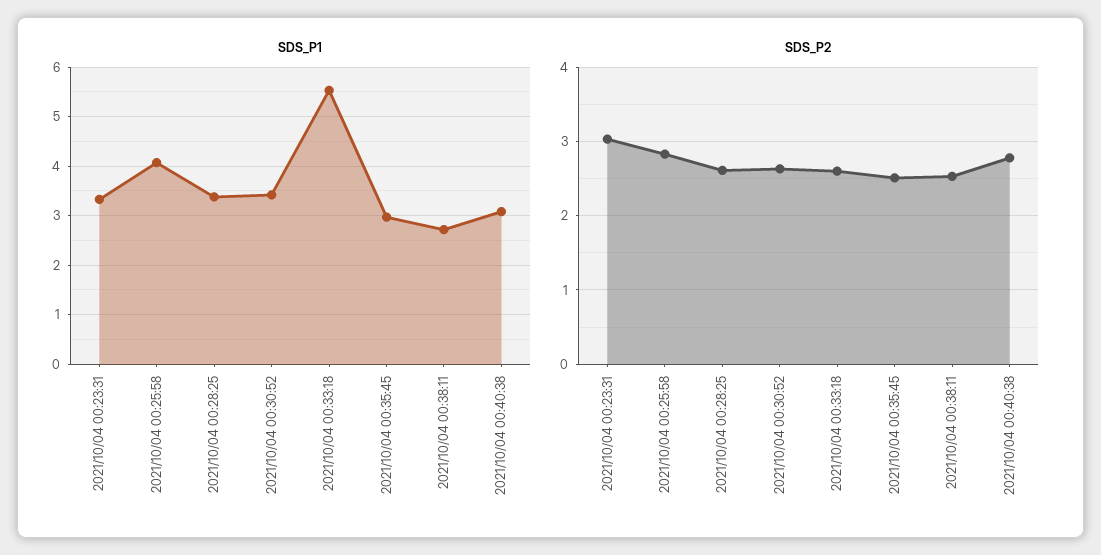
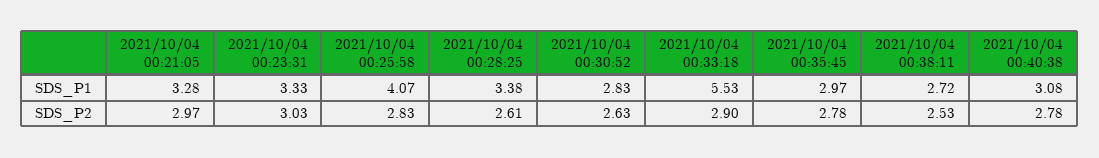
  {
    "SDS_P1": {
      "2021/10/04 00:23:31": 3.33,
      "2021/10/04 00:25:58": 4.07,
      "2021/10/04 00:28:25": 3.38,
-     "2021/10/04 00:30:52": 3.4,
+     "2021/10/04 00:30:52": 2.83,
      "2021/10/04 00:33:18": 5.53,
      "2021/10/04 00:35:45": 2.97,
      "2021/10/04 00:38:11": 2.72,
-     "2021/10/04 00:40:38": 3.08
+     "2021/10/04 00:40:38": 3.08,
+     "2021/10/04 00:21:05": 3.28
    },
    "SDS_P2": {
      "2021/10/04 00:23:31": 3.03,
      "2021/10/04 00:25:58": 2.83,
      "2021/10/04 00:28:25": 2.61,
      "2021/10/04 00:30:52": 2.63,
-     "2021/10/04 00:33:18": 2.6,
+     "2021/10/04 00:33:18": 2.9,
-     "2021/10/04 00:35:45": 2.5,
+     "2021/10/04 00:35:45": 2.78,
      "2021/10/04 00:38:11": 2.53,
-     "2021/10/04 00:40:38": 2.78
+     "2021/10/04 00:40:38": 2.78,
+     "2021/10/04 00:21:05": 2.97
    }
  }

